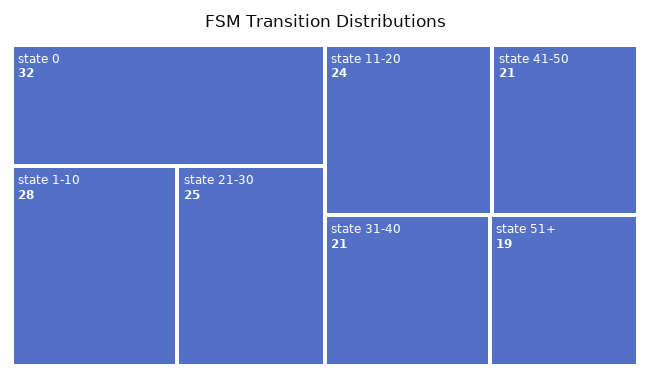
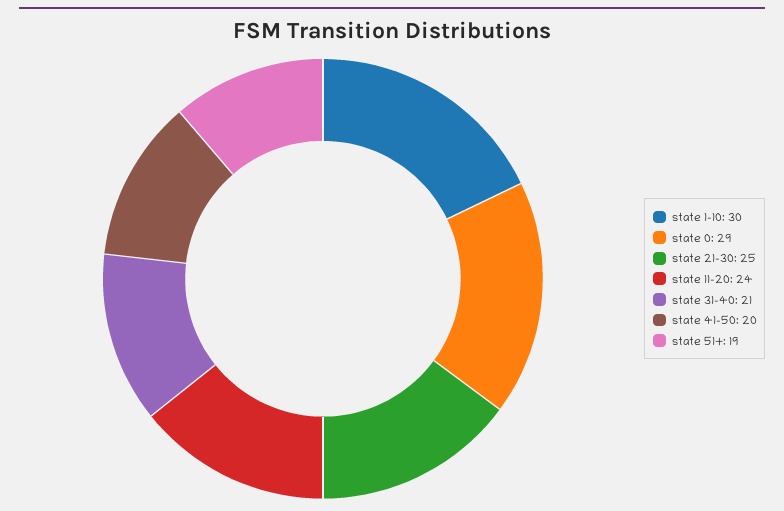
  {
-   "state 0": 32,
+   "state 0": 29,
-   "state 1-10": 28,
+   "state 1-10": 30,
    "state 21-30": 25,
    "state 11-20": 24,
-   "state 41-50": 21,
+   "state 41-50": 20,
    "state 31-40": 21,
    "state 51+": 19
  }

